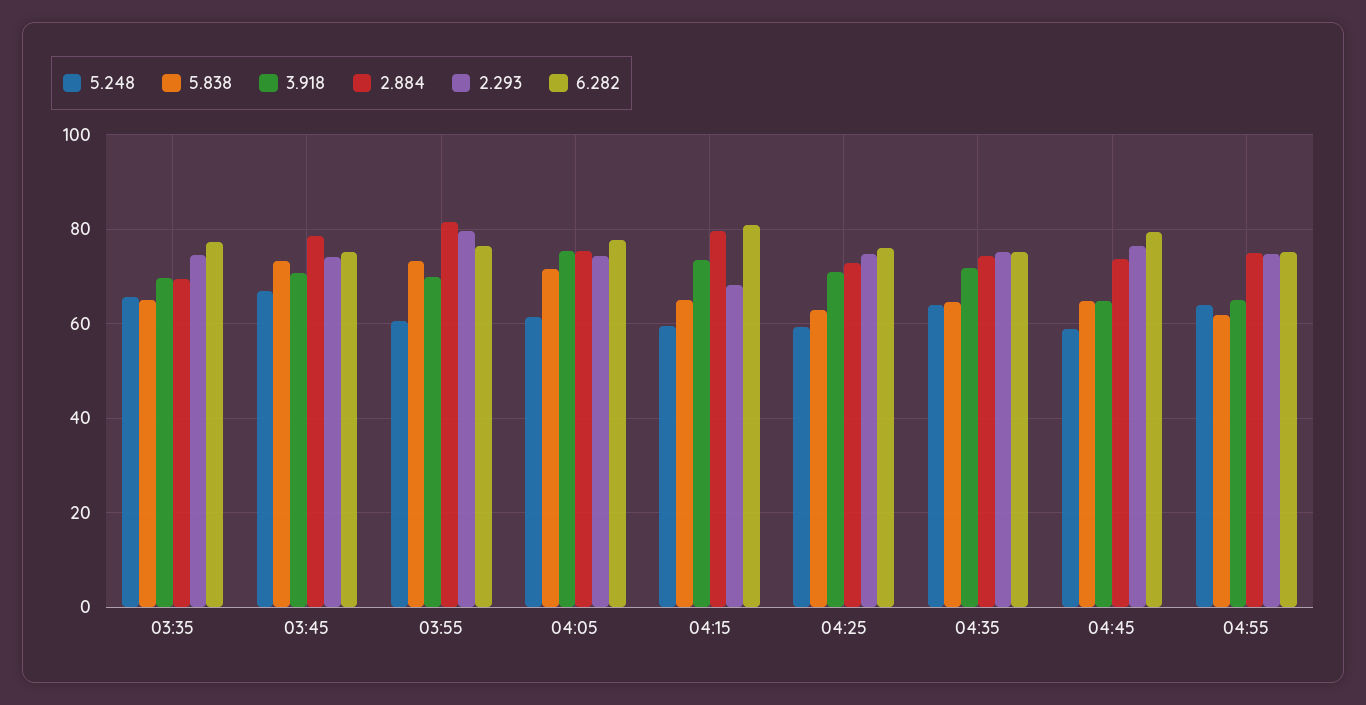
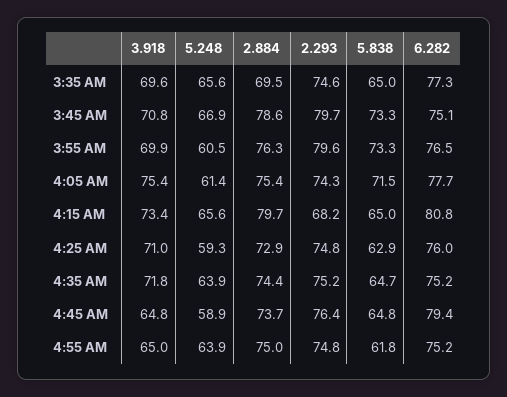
  {
    "5.248": {
      "03:35": 65.6,
      "03:45": 66.9,
      "03:55": 60.5,
      "04:05": 61.4,
-     "04:15": 60,
+     "04:15": 65.6,
      "04:25": 59.3,
      "04:35": 63.9,
      "04:45": 58.9,
      "04:55": 63.9
    },
    "5.838": {
      "03:35": 65,
      "03:45": 73.3,
      "03:55": 73.3,
      "04:05": 71.5,
      "04:15": 65,
      "04:25": 62.9,
      "04:35": 64.7,
      "04:45": 64.8,
      "04:55": 61.8
    },
    "3.918": {
      "03:35": 69.6,
      "03:45": 70.8,
      "03:55": 69.9,
      "04:05": 75.4,
      "04:15": 73.4,
      "04:25": 71,
      "04:35": 71.8,
      "04:45": 64.8,
      "04:55": 65
    },
    "2.884": {
      "03:35": 69.5,
      "03:45": 78.6,
-     "03:55": 82,
+     "03:55": 76.3,
      "04:05": 75.4,
      "04:15": 79.7,
      "04:25": 72.9,
      "04:35": 74.4,
      "04:45": 73.7,
      "04:55": 75
    },
    "2.293": {
      "03:35": 74.6,
-     "03:45": 74,
+     "03:45": 79.7,
      "03:55": 79.6,
      "04:05": 74.3,
      "04:15": 68.2,
      "04:25": 74.8,
      "04:35": 75.2,
      "04:45": 76.4,
      "04:55": 74.8
    },
    "6.282": {
      "03:35": 77.3,
      "03:45": 75.1,
      "03:55": 76.5,
      "04:05": 77.7,
      "04:15": 80.8,
      "04:25": 76,
      "04:35": 75.2,
      "04:45": 79.4,
      "04:55": 75.2
    }
  }

